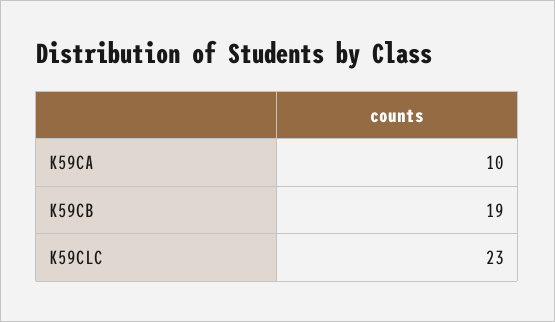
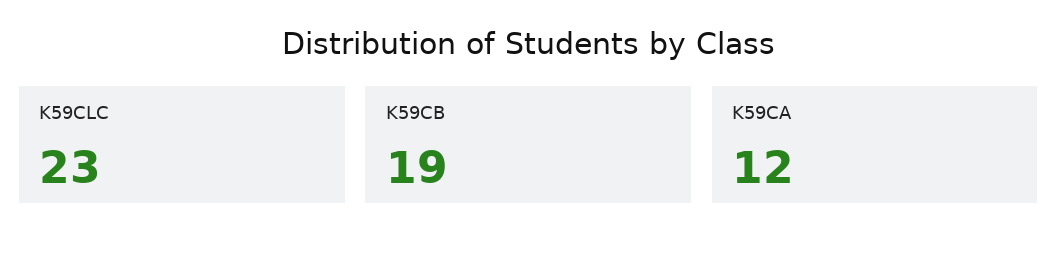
  {
-   "K59CA": 10,
+   "K59CA": 12,
    "K59CB": 19,
    "K59CLC": 23
  }

